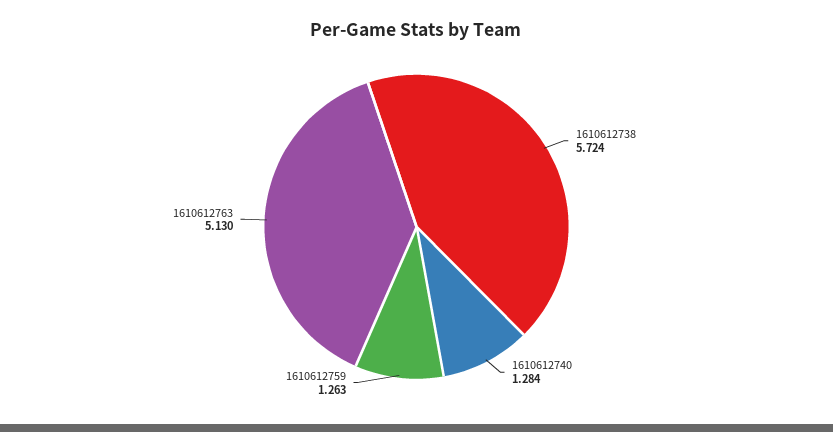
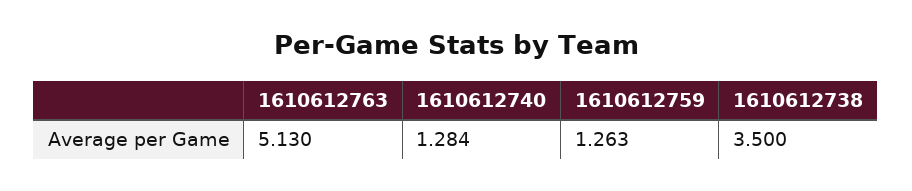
  {
-   "1610612738": 5.724,
+   "1610612738": 3.5,
    "1610612740": 1.284,
    "1610612759": 1.263,
    "1610612763": 5.13
  }

